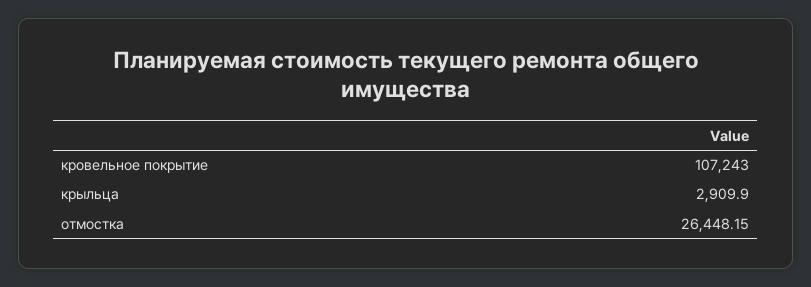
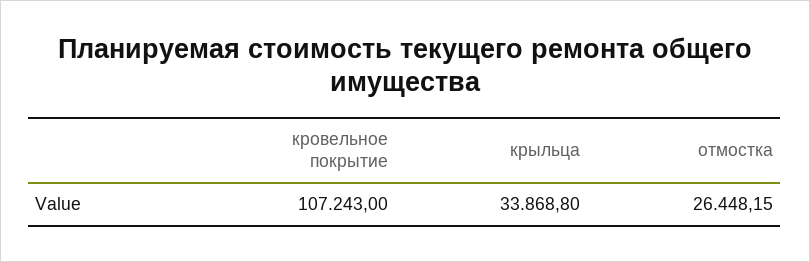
  {
    "кровельное покрытие": 107243,
-   "крыльца": 2909.9,
+   "крыльца": 33868.8,
    "отмостка": 26448.15
  }

